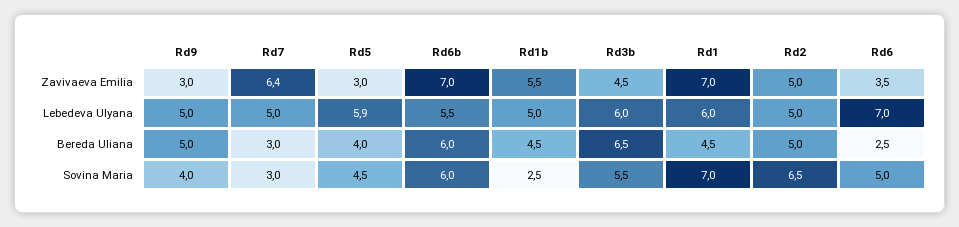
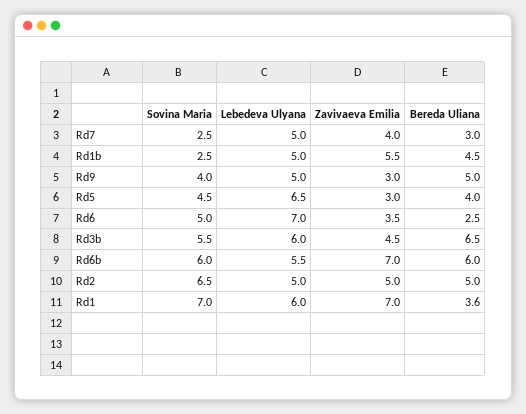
  {
    "Rd9": {
      "Zavivaeva Emilia": 3,
      "Lebedeva Ulyana": 5,
      "Bereda Uliana": 5,
      "Sovina Maria": 4
    },
    "Rd7": {
-     "Zavivaeva Emilia": 6.4,
+     "Zavivaeva Emilia": 4,
      "Lebedeva Ulyana": 5,
      "Bereda Uliana": 3,
-     "Sovina Maria": 3
+     "Sovina Maria": 2.5
    },
    "Rd5": {
      "Zavivaeva Emilia": 3,
-     "Lebedeva Ulyana": 5.9,
+     "Lebedeva Ulyana": 6.5,
      "Bereda Uliana": 4,
      "Sovina Maria": 4.5
    },
    "Rd6b": {
      "Zavivaeva Emilia": 7,
      "Lebedeva Ulyana": 5.5,
      "Bereda Uliana": 6,
      "Sovina Maria": 6
    },
    "Rd1b": {
      "Zavivaeva Emilia": 5.5,
      "Lebedeva Ulyana": 5,
      "Bereda Uliana": 4.5,
      "Sovina Maria": 2.5
    },
    "Rd3b": {
      "Zavivaeva Emilia": 4.5,
      "Lebedeva Ulyana": 6,
      "Bereda Uliana": 6.5,
      "Sovina Maria": 5.5
    },
    "Rd1": {
      "Zavivaeva Emilia": 7,
      "Lebedeva Ulyana": 6,
-     "Bereda Uliana": 4.5,
+     "Bereda Uliana": 3.6,
      "Sovina Maria": 7
    },
    "Rd2": {
      "Zavivaeva Emilia": 5,
      "Lebedeva Ulyana": 5,
      "Bereda Uliana": 5,
      "Sovina Maria": 6.5
    },
    "Rd6": {
      "Zavivaeva Emilia": 3.5,
      "Lebedeva Ulyana": 7,
      "Bereda Uliana": 2.5,
      "Sovina Maria": 5
    }
  }

